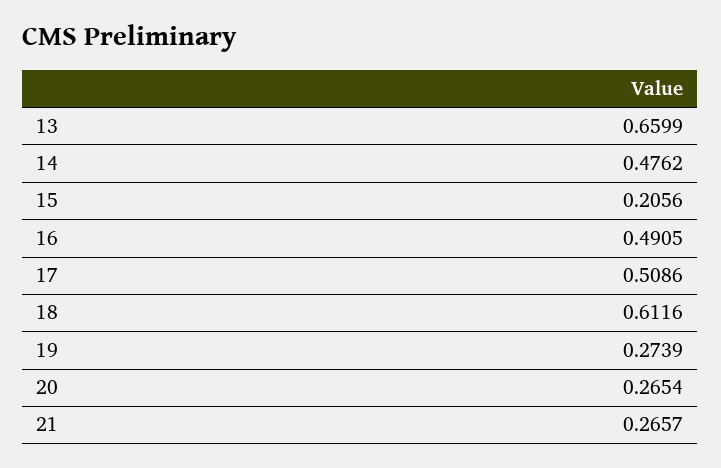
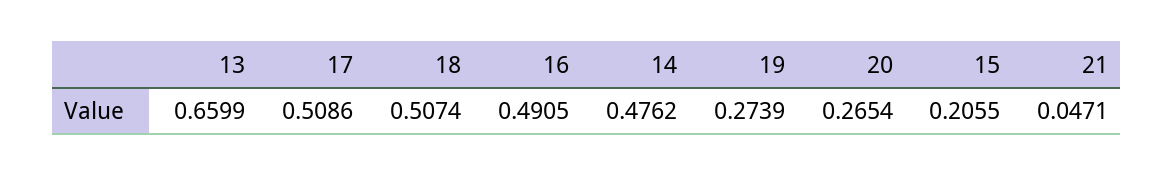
  {
    "13": 0.6599,
    "14": 0.4762,
-   "15": 0.2056,
+   "15": 0.2055,
    "16": 0.4905,
    "17": 0.5086,
-   "18": 0.6116,
+   "18": 0.5074,
    "19": 0.2739,
    "20": 0.2654,
-   "21": 0.2657
+   "21": 0.0471
  }

